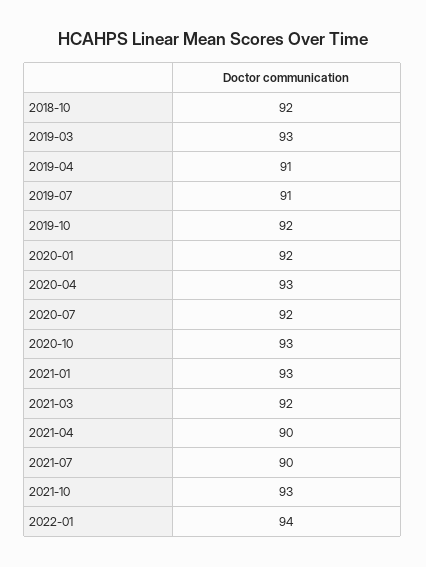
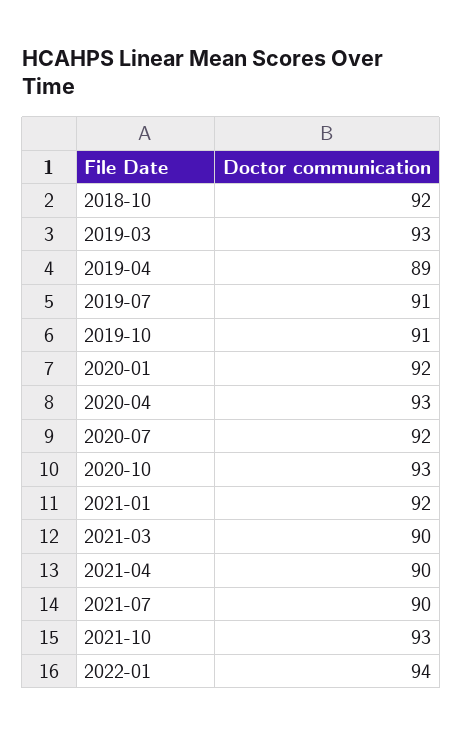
  {
    "2018-10": 92,
    "2019-03": 93,
-   "2019-04": 91,
+   "2019-04": 89,
    "2019-07": 91,
-   "2019-10": 92,
+   "2019-10": 91,
    "2020-01": 92,
    "2020-04": 93,
    "2020-07": 92,
    "2020-10": 93,
-   "2021-01": 93,
+   "2021-01": 92,
-   "2021-03": 92,
+   "2021-03": 90,
    "2021-04": 90,
    "2021-07": 90,
    "2021-10": 93,
    "2022-01": 94
  }

